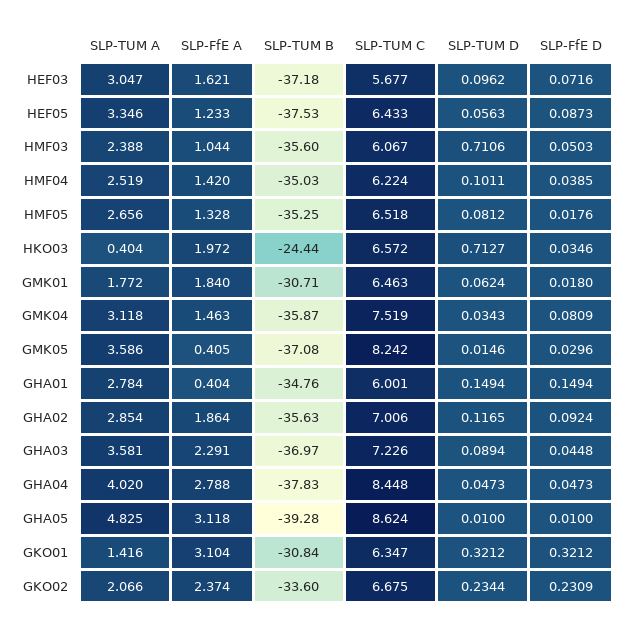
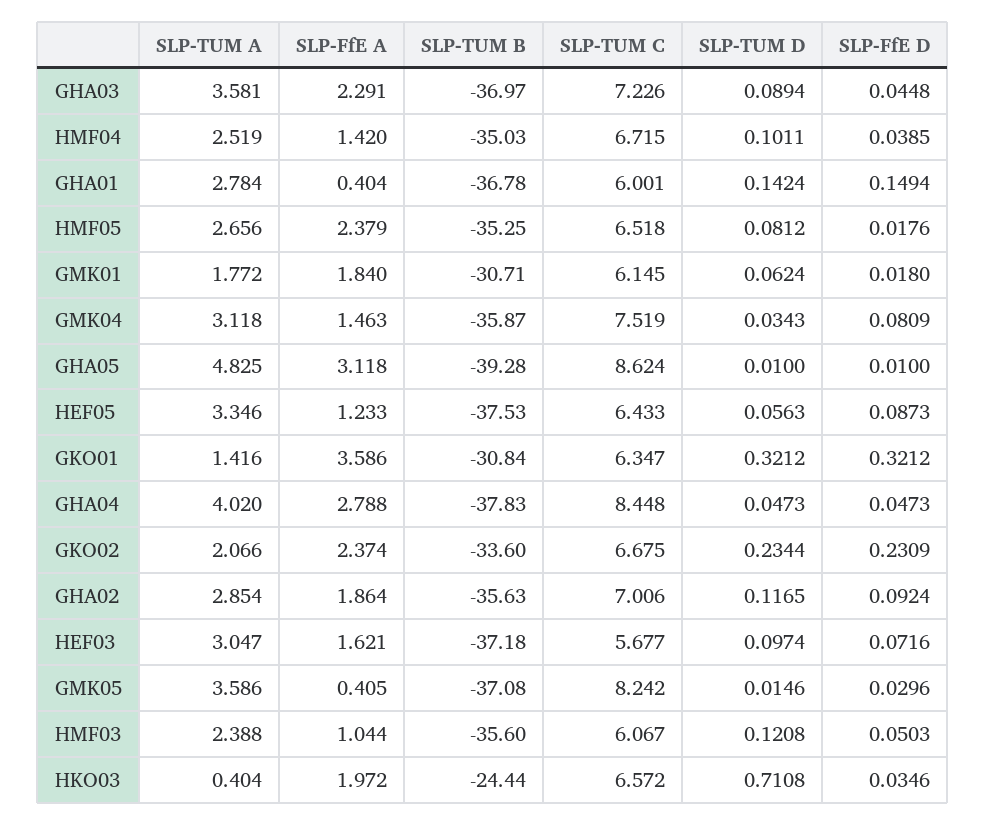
  {
    "SLP-TUM A": {
      "HEF03": 3.047,
      "HEF05": 3.346,
      "HMF03": 2.388,
      "HMF04": 2.519,
      "HMF05": 2.656,
      "HKO03": 0.404,
      "GMK01": 1.772,
      "GMK04": 3.118,
      "GMK05": 3.586,
      "GHA01": 2.784,
      "GHA02": 2.854,
      "GHA03": 3.581,
      "GHA04": 4.02,
      "GHA05": 4.825,
      "GKO01": 1.416,
      "GKO02": 2.066
    },
    "SLP-FfE A": {
      "HEF03": 1.621,
      "HEF05": 1.233,
      "HMF03": 1.044,
      "HMF04": 1.42,
-     "HMF05": 1.328,
+     "HMF05": 2.379,
      "HKO03": 1.972,
      "GMK01": 1.84,
      "GMK04": 1.463,
      "GMK05": 0.405,
      "GHA01": 0.404,
      "GHA02": 1.864,
      "GHA03": 2.291,
      "GHA04": 2.788,
      "GHA05": 3.118,
-     "GKO01": 3.104,
+     "GKO01": 3.586,
      "GKO02": 2.374
    },
    "SLP-TUM B": {
      "HEF03": -37.18,
      "HEF05": -37.53,
      "HMF03": -35.6,
      "HMF04": -35.03,
      "HMF05": -35.25,
      "HKO03": -24.44,
      "GMK01": -30.71,
      "GMK04": -35.87,
      "GMK05": -37.08,
-     "GHA01": -34.76,
+     "GHA01": -36.78,
      "GHA02": -35.63,
      "GHA03": -36.97,
      "GHA04": -37.83,
      "GHA05": -39.28,
      "GKO01": -30.84,
      "GKO02": -33.6
    },
    "SLP-TUM C": {
      "HEF03": 5.677,
      "HEF05": 6.433,
      "HMF03": 6.067,
-     "HMF04": 6.224,
+     "HMF04": 6.715,
      "HMF05": 6.518,
      "HKO03": 6.572,
-     "GMK01": 6.463,
+     "GMK01": 6.145,
      "GMK04": 7.519,
      "GMK05": 8.242,
      "GHA01": 6.001,
      "GHA02": 7.006,
      "GHA03": 7.226,
      "GHA04": 8.448,
      "GHA05": 8.624,
      "GKO01": 6.347,
      "GKO02": 6.675
    },
    "SLP-TUM D": {
-     "HEF03": 0.0962,
+     "HEF03": 0.0974,
      "HEF05": 0.0563,
-     "HMF03": 0.7106,
+     "HMF03": 0.1208,
      "HMF04": 0.1011,
      "HMF05": 0.0812,
-     "HKO03": 0.7127,
+     "HKO03": 0.7108,
      "GMK01": 0.0624,
      "GMK04": 0.0343,
      "GMK05": 0.0146,
-     "GHA01": 0.1494,
+     "GHA01": 0.1424,
      "GHA02": 0.1165,
      "GHA03": 0.0894,
      "GHA04": 0.0473,
      "GHA05": 0.01,
      "GKO01": 0.3212,
      "GKO02": 0.2344
    },
    "SLP-FfE D": {
      "HEF03": 0.0716,
      "HEF05": 0.0873,
      "HMF03": 0.0503,
      "HMF04": 0.0385,
      "HMF05": 0.0176,
      "HKO03": 0.0346,
      "GMK01": 0.018,
      "GMK04": 0.0809,
      "GMK05": 0.0296,
      "GHA01": 0.1494,
      "GHA02": 0.0924,
      "GHA03": 0.0448,
      "GHA04": 0.0473,
      "GHA05": 0.01,
      "GKO01": 0.3212,
      "GKO02": 0.2309
    }
  }

